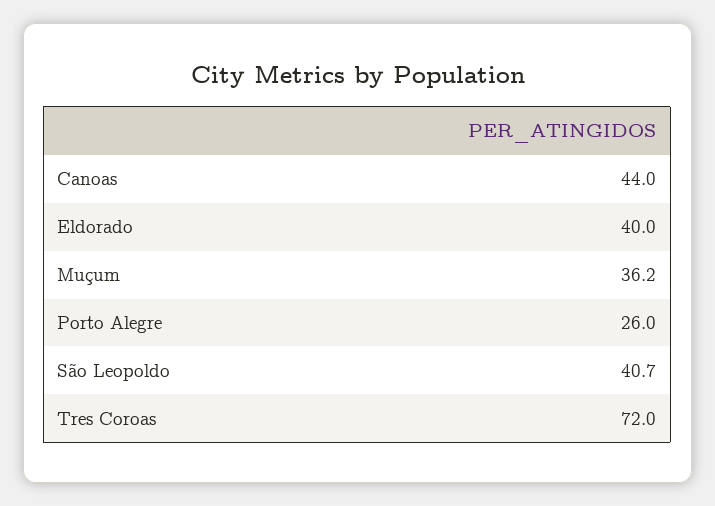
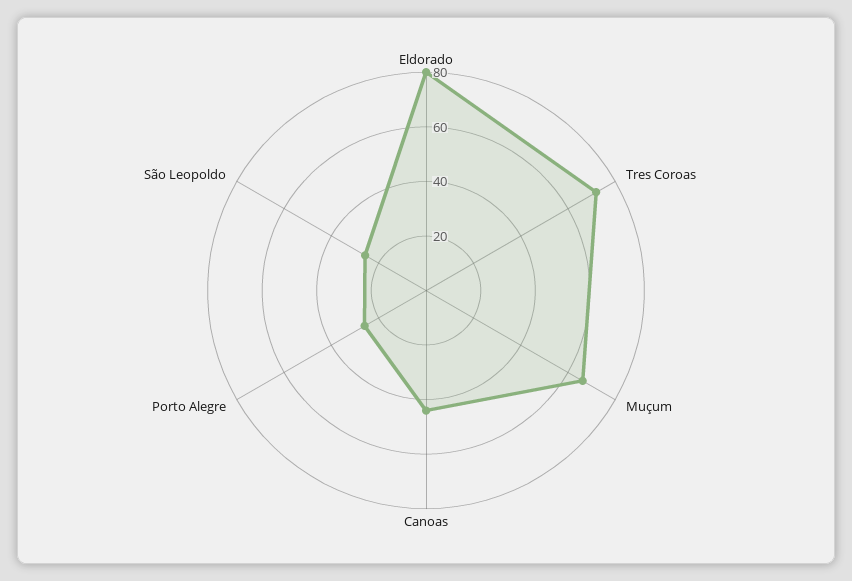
  {
    "Canoas": 44,
-   "Eldorado": 40,
+   "Eldorado": 80,
-   "Muçum": 36.2,
+   "Muçum": 65,
    "Porto Alegre": 26,
-   "São Leopoldo": 40.7,
+   "São Leopoldo": 25,
    "Tres Coroas": 72
  }

